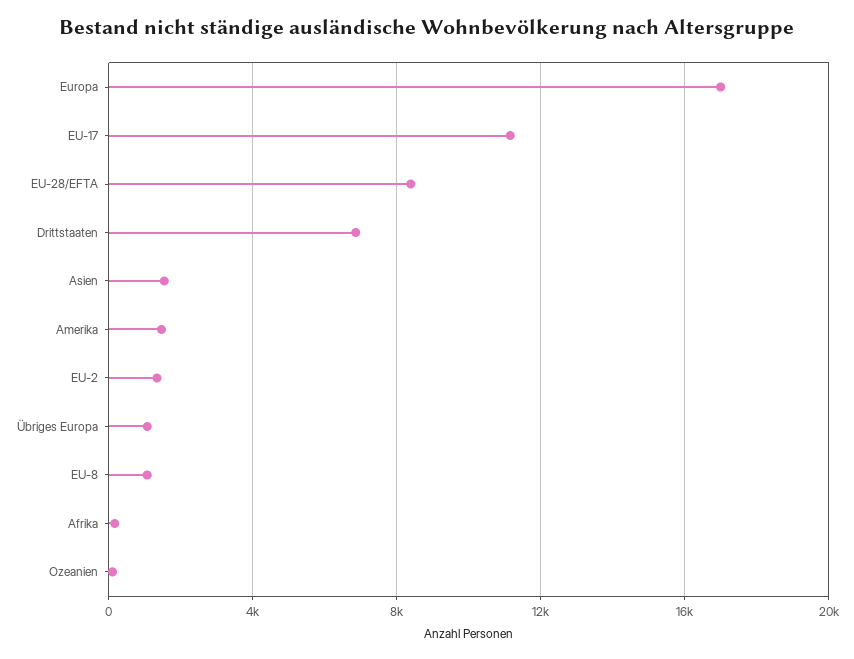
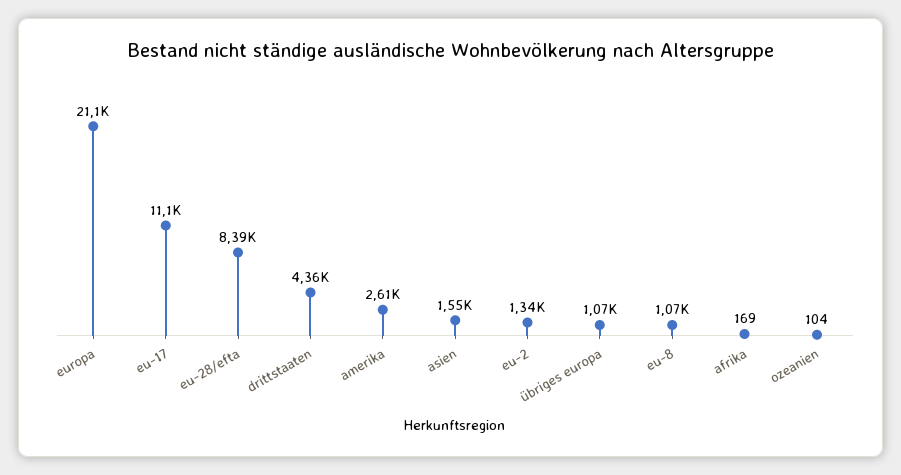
  {
-   "Europa": 17000,
+   "Europa": 21100,
    "EU-17": 11100,
    "EU-28/EFTA": 8390,
-   "Drittstaaten": 7000,
+   "Drittstaaten": 4360,
    "Asien": 1550,
-   "Amerika": 1500,
+   "Amerika": 2610,
    "EU-2": 1340,
    "Übriges Europa": 1070,
    "EU-8": 1070,
    "Afrika": 169,
    "Ozeanien": 104
  }

